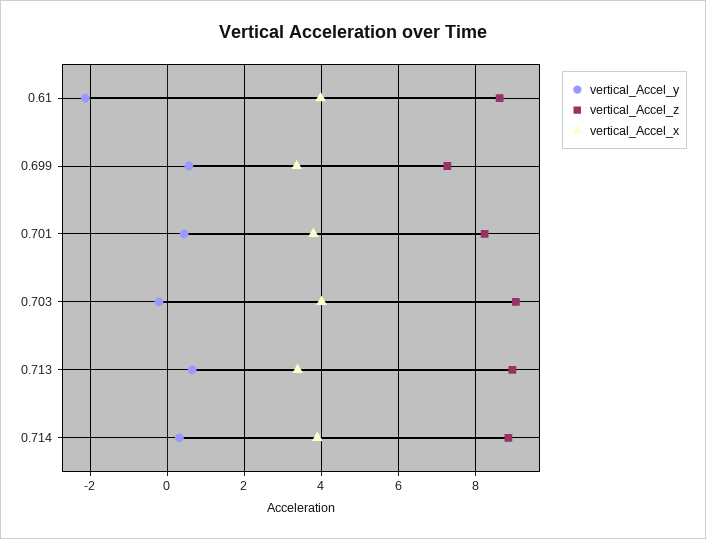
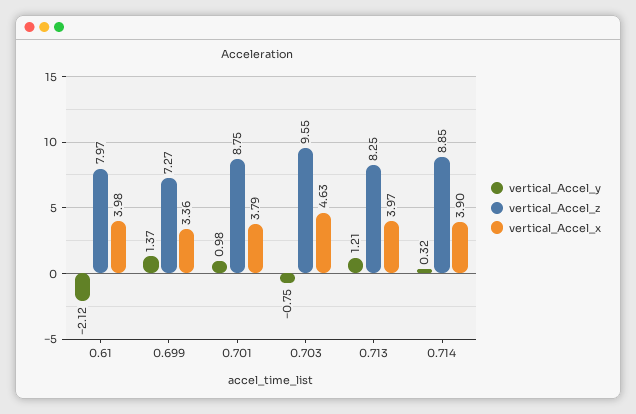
  {
    "vertical_Accel_y": {
      "0.61": -2.12,
-     "0.699": 0.6,
+     "0.699": 1.37,
-     "0.701": 0.4,
+     "0.701": 0.98,
-     "0.703": -0.2,
+     "0.703": -0.75,
-     "0.713": 0.6,
+     "0.713": 1.21,
      "0.714": 0.32
    },
    "vertical_Accel_z": {
-     "0.61": 8.6,
+     "0.61": 7.97,
      "0.699": 7.27,
-     "0.701": 8.2,
+     "0.701": 8.75,
-     "0.703": 9,
+     "0.703": 9.55,
-     "0.713": 9,
+     "0.713": 8.25,
      "0.714": 8.85
    },
    "vertical_Accel_x": {
      "0.61": 3.98,
      "0.699": 3.36,
      "0.701": 3.79,
-     "0.703": 4,
+     "0.703": 4.63,
-     "0.713": 3.4,
+     "0.713": 3.97,
      "0.714": 3.9
    }
  }

